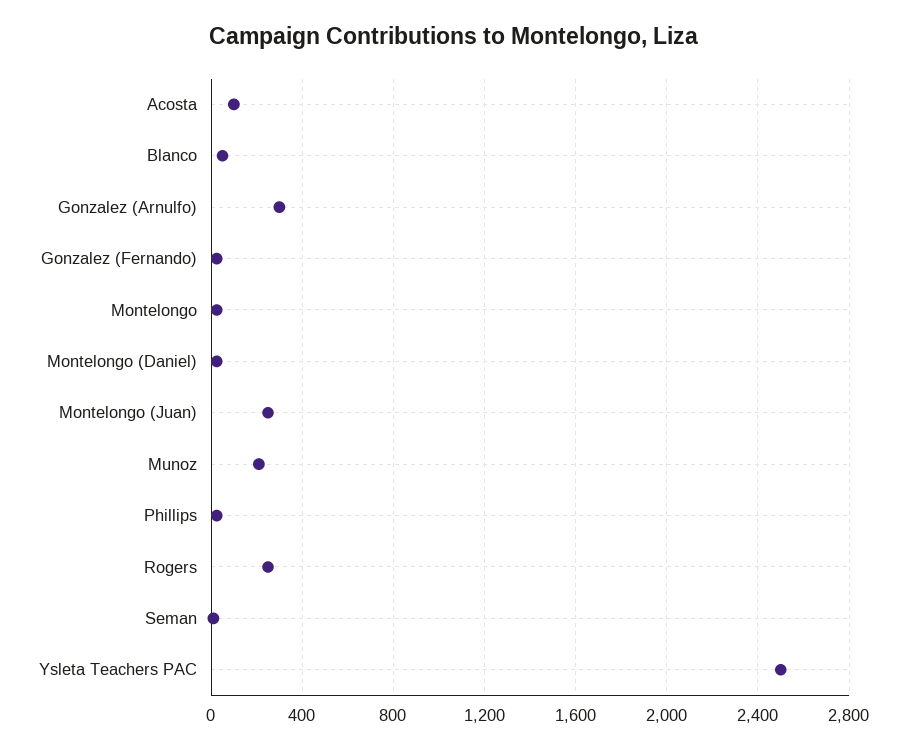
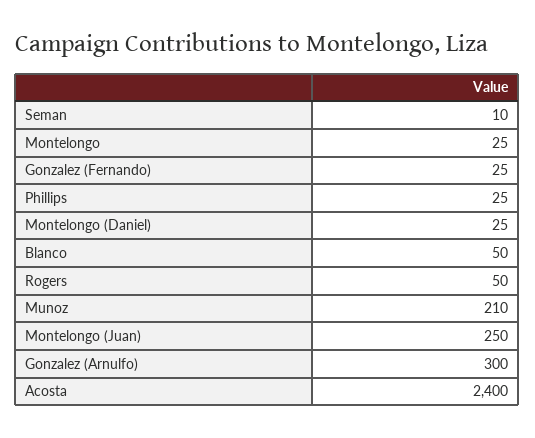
  {
-   "Acosta": 100,
+   "Acosta": 2400,
    "Blanco": 50,
    "Gonzalez (Arnulfo)": 300,
    "Gonzalez (Fernando)": 25,
    "Montelongo": 25,
    "Montelongo (Daniel)": 25,
    "Montelongo (Juan)": 250,
    "Munoz": 210,
    "Phillips": 25,
-   "Rogers": 250,
+   "Rogers": 50,
-   "Seman": 10,
+   "Seman": 10
-   "Ysleta Teachers PAC": 2500
  }

